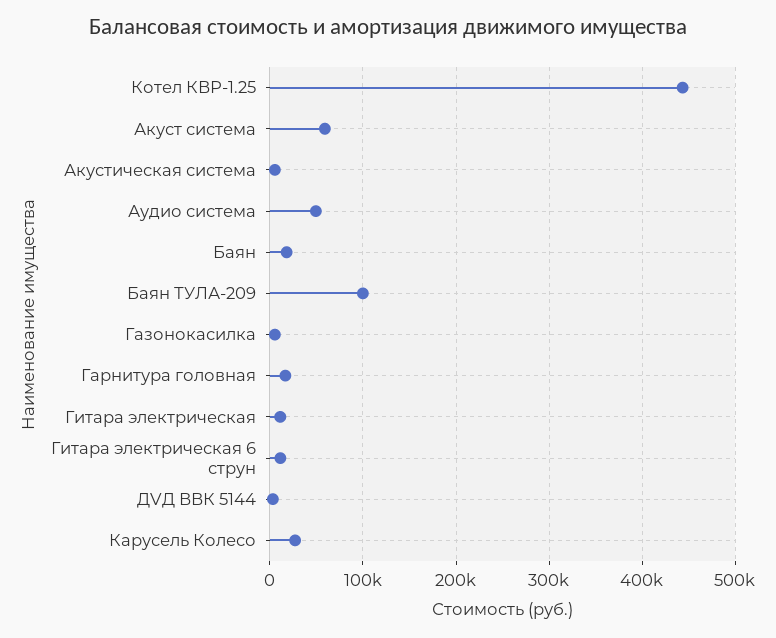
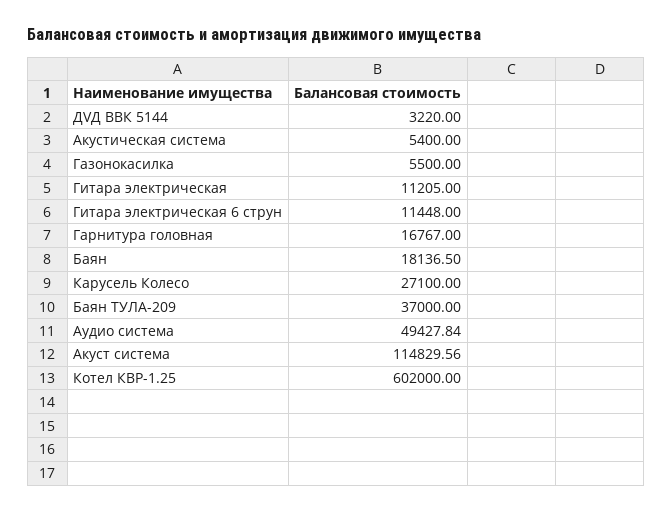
  {
-   "Котел КВР-1.25": 440000,
+   "Котел КВР-1.25": 602000,
-   "Акуст система": 60000,
+   "Акуст система": 114829.56,
    "Акустическая система": 5400,
    "Аудио система": 49427.84,
    "Баян": 18136.5,
-   "Баян ТУЛА-209": 100000,
+   "Баян ТУЛА-209": 37000,
    "Газонокасилка": 5500,
    "Гарнитура головная": 16767,
    "Гитара электрическая": 11205,
    "Гитара электрическая 6 струн": 11448,
    "ДVД ВВК 5144": 3220,
    "Карусель Колесо": 27100
  }

